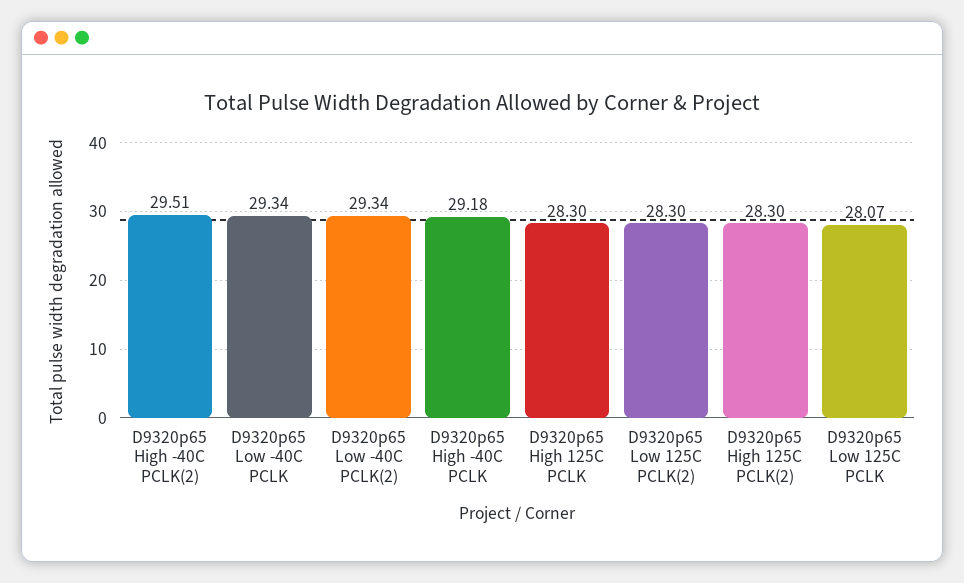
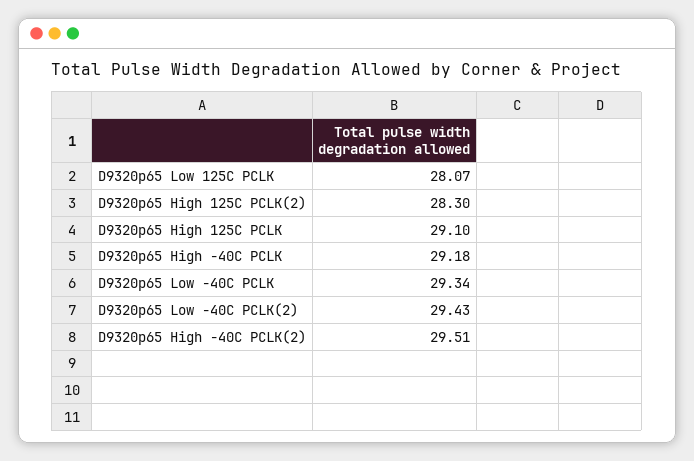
  {
    "D9320p65 High -40C PCLK(2)": 29.51,
    "D9320p65 Low -40C PCLK": 29.34,
-   "D9320p65 Low -40C PCLK(2)": 29.34,
+   "D9320p65 Low -40C PCLK(2)": 29.43,
    "D9320p65 High -40C PCLK": 29.18,
-   "D9320p65 High 125C PCLK": 28.3,
+   "D9320p65 High 125C PCLK": 29.1,
-   "D9320p65 Low 125C PCLK(2)": 28.3,
    "D9320p65 High 125C PCLK(2)": 28.3,
    "D9320p65 Low 125C PCLK": 28.07
  }

